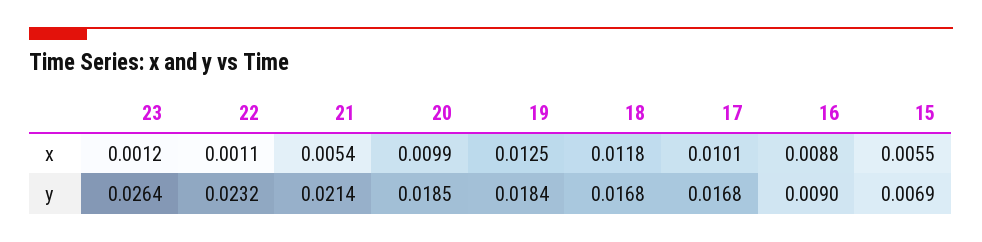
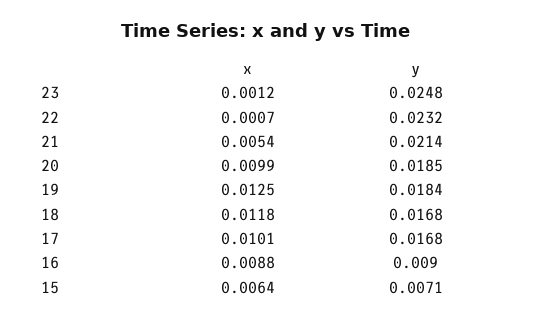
  {
    "23": {
      "x": 0.0012,
-     "y": 0.0264
+     "y": 0.0248
    },
    "22": {
-     "x": 0.0011,
+     "x": 0.0007,
      "y": 0.0232
    },
    "21": {
      "x": 0.0054,
      "y": 0.0214
    },
    "20": {
      "x": 0.0099,
      "y": 0.0185
    },
    "19": {
      "x": 0.0125,
      "y": 0.0184
    },
    "18": {
      "x": 0.0118,
      "y": 0.0168
    },
    "17": {
      "x": 0.0101,
      "y": 0.0168
    },
    "16": {
      "x": 0.0088,
      "y": 0.009
    },
    "15": {
-     "x": 0.0055,
+     "x": 0.0064,
-     "y": 0.0069
+     "y": 0.0071
    }
  }

